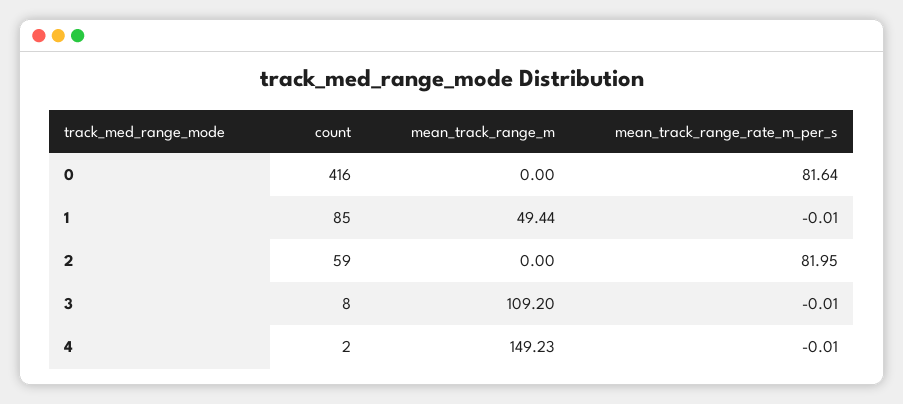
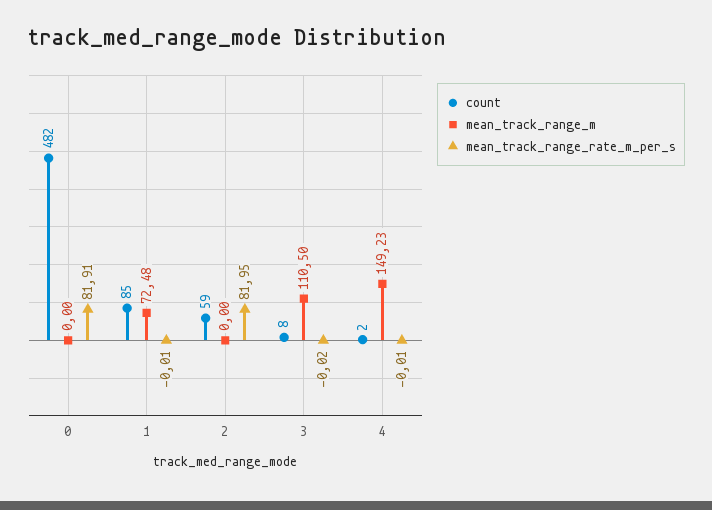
  {
    "count": {
-     "0": 416,
+     "0": 482,
      "1": 85,
      "2": 59,
      "3": 8,
      "4": 2
    },
    "mean_track_range_m": {
      "0": 0,
-     "1": 49.44,
+     "1": 72.48,
      "2": 0,
-     "3": 109.2,
+     "3": 110.5,
      "4": 149.23
    },
    "mean_track_range_rate_m_per_s": {
-     "0": 81.64,
+     "0": 81.91,
      "1": -0.01,
      "2": 81.95,
-     "3": -0.01,
+     "3": -0.02,
      "4": -0.01
    }
  }

